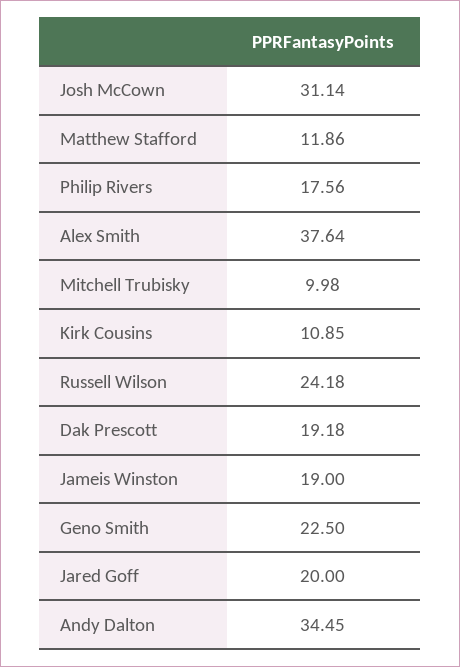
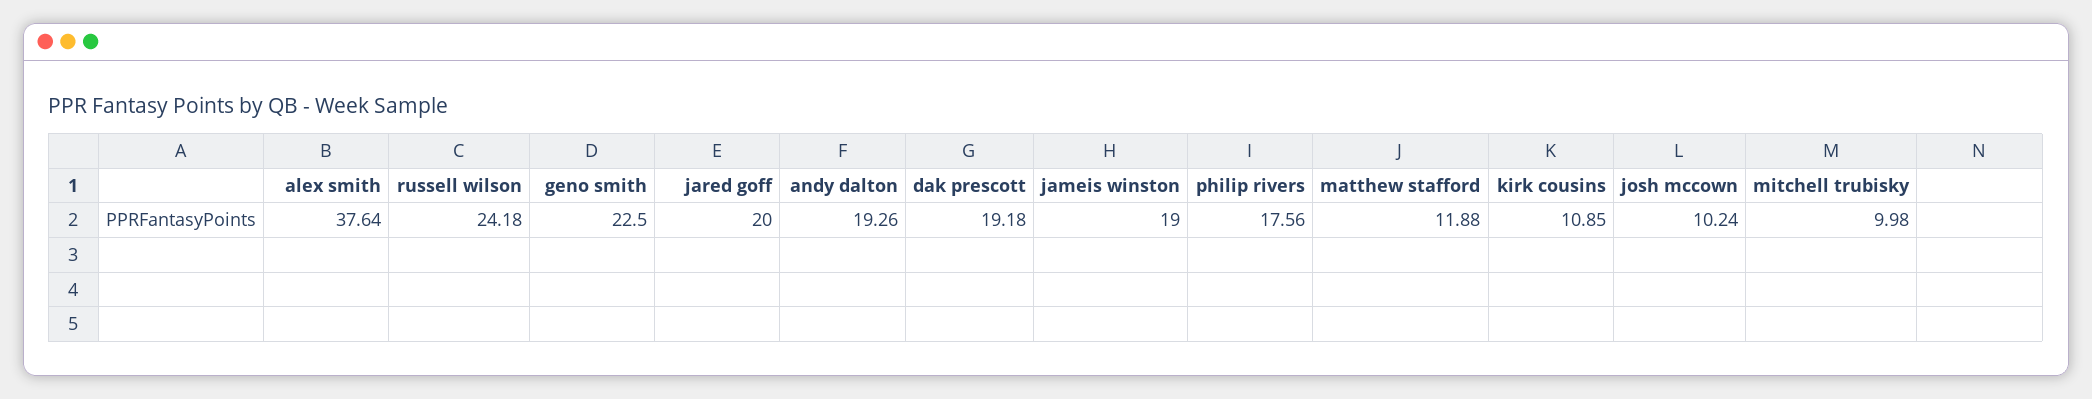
  {
-   "Josh McCown": 31.14,
+   "Josh McCown": 10.24,
-   "Matthew Stafford": 11.86,
+   "Matthew Stafford": 11.88,
    "Philip Rivers": 17.56,
    "Alex Smith": 37.64,
    "Mitchell Trubisky": 9.98,
    "Kirk Cousins": 10.85,
    "Russell Wilson": 24.18,
    "Dak Prescott": 19.18,
    "Jameis Winston": 19,
    "Geno Smith": 22.5,
    "Jared Goff": 20,
-   "Andy Dalton": 34.45
+   "Andy Dalton": 19.26
  }

